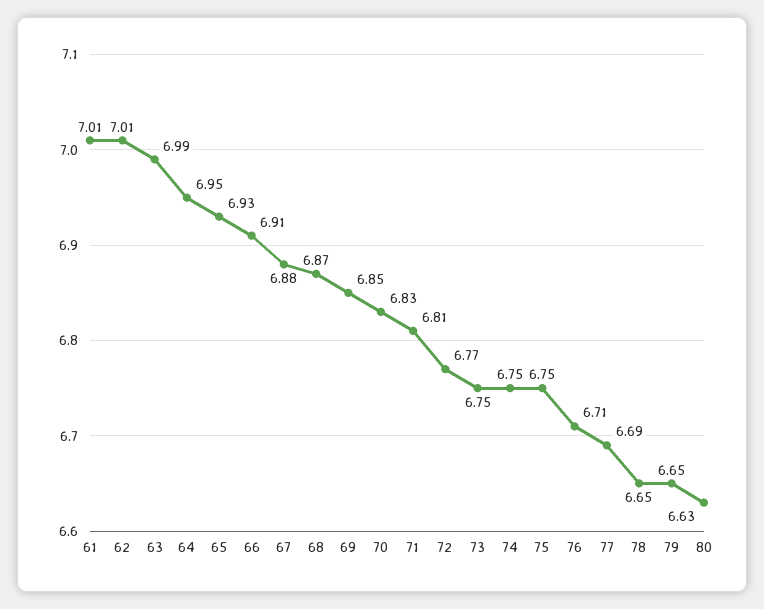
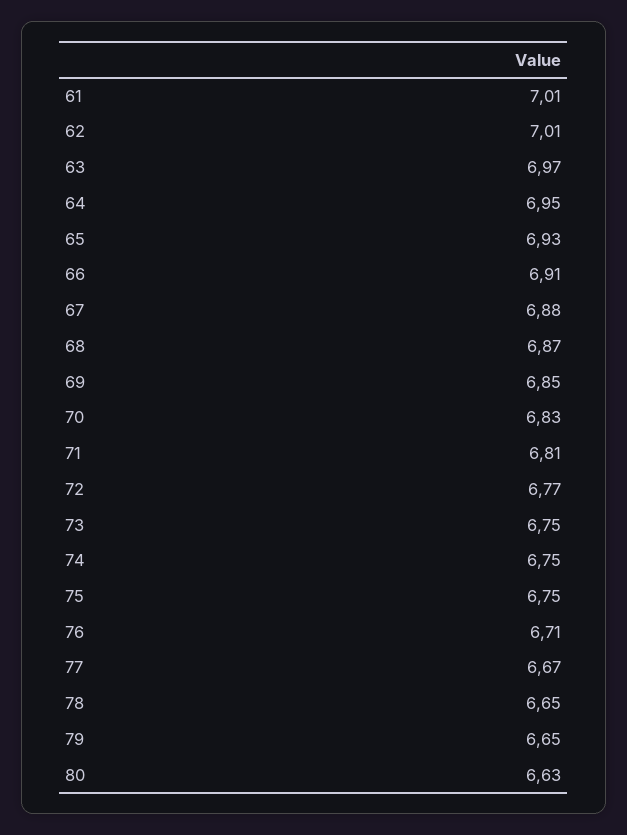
  {
    "61": 7.01,
    "62": 7.01,
-   "63": 6.99,
+   "63": 6.97,
    "64": 6.95,
    "65": 6.93,
    "66": 6.91,
    "67": 6.88,
    "68": 6.87,
    "69": 6.85,
    "70": 6.83,
    "71": 6.81,
    "72": 6.77,
    "73": 6.75,
    "74": 6.75,
    "75": 6.75,
    "76": 6.71,
-   "77": 6.69,
+   "77": 6.67,
    "78": 6.65,
    "79": 6.65,
    "80": 6.63
  }

